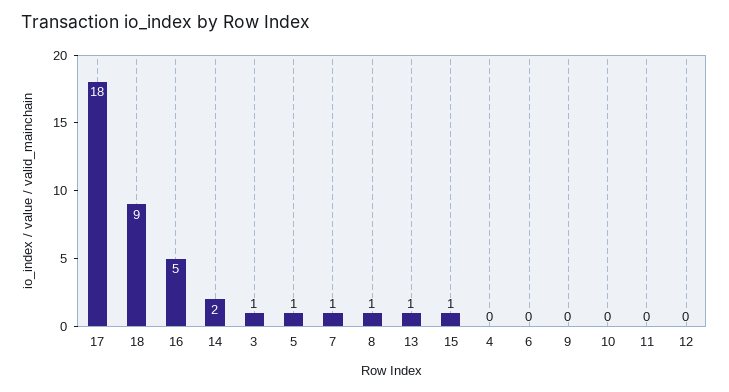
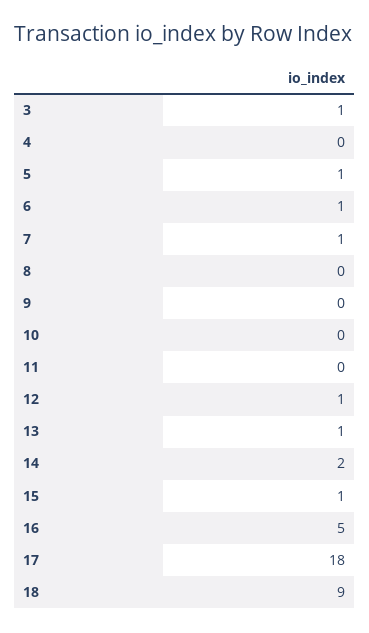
  {
    "17": 18,
    "18": 9,
    "16": 5,
    "14": 2,
    "3": 1,
    "5": 1,
    "7": 1,
-   "8": 1,
+   "8": 0,
    "13": 1,
    "15": 1,
    "4": 0,
-   "6": 0,
+   "6": 1,
    "9": 0,
    "10": 0,
    "11": 0,
-   "12": 0
+   "12": 1
  }

